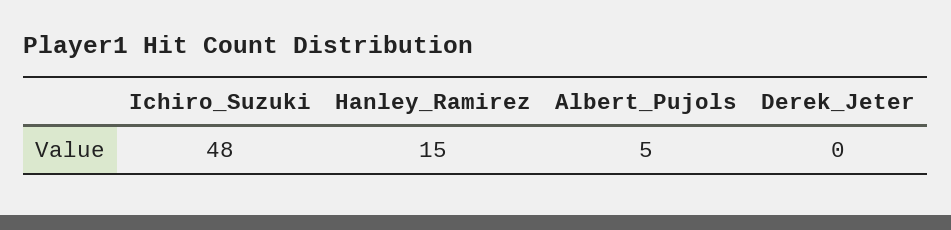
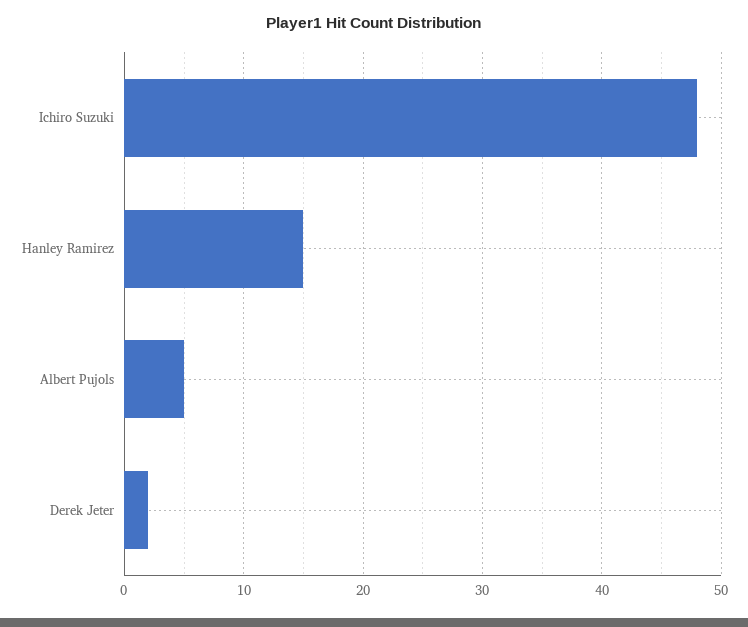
  {
    "Ichiro_Suzuki": 48,
    "Hanley_Ramirez": 15,
    "Albert_Pujols": 5,
-   "Derek_Jeter": 0
+   "Derek_Jeter": 2
  }

